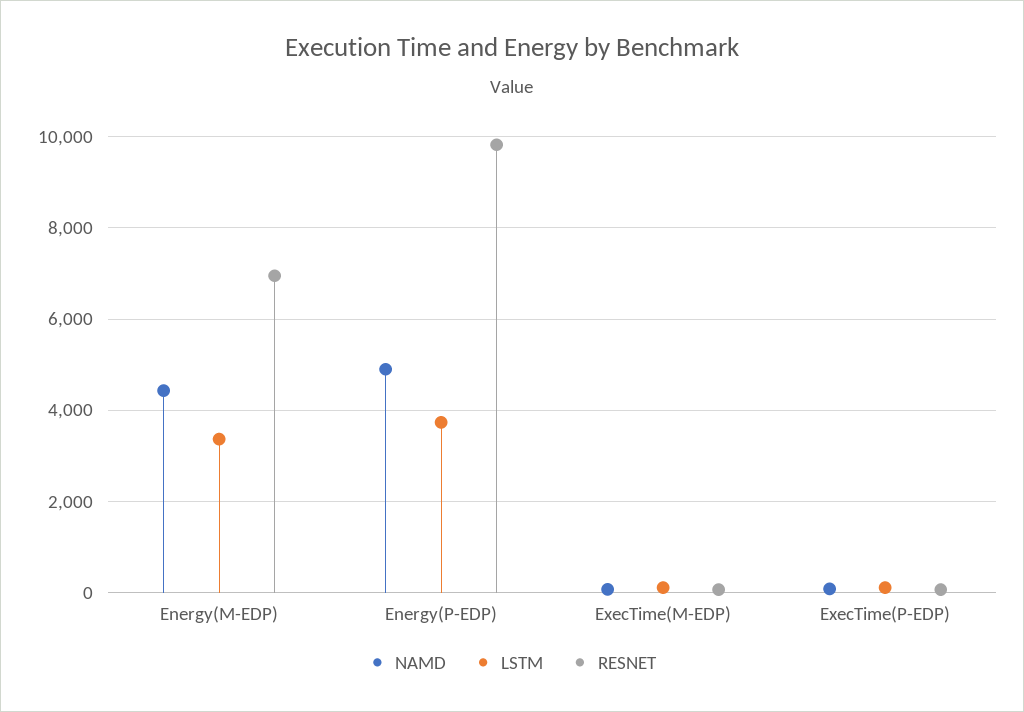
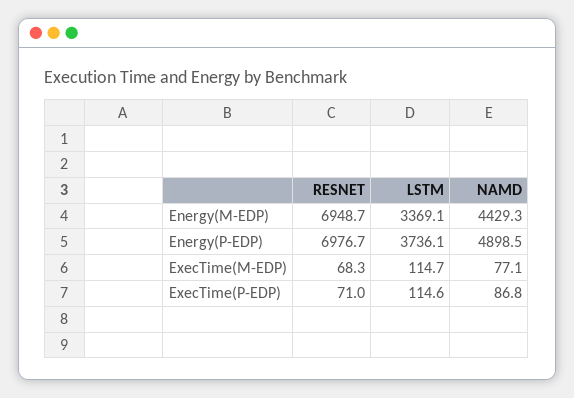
  {
    "NAMD": {
      "Energy(M-EDP)": 4429.3,
      "Energy(P-EDP)": 4898.5,
      "ExecTime(M-EDP)": 77.1,
      "ExecTime(P-EDP)": 86.8
    },
    "LSTM": {
      "Energy(M-EDP)": 3369.1,
      "Energy(P-EDP)": 3736.1,
      "ExecTime(M-EDP)": 114.7,
      "ExecTime(P-EDP)": 114.6
    },
    "RESNET": {
      "Energy(M-EDP)": 6948.7,
-     "Energy(P-EDP)": 9800,
+     "Energy(P-EDP)": 6976.7,
      "ExecTime(M-EDP)": 68.3,
      "ExecTime(P-EDP)": 71
    }
  }

